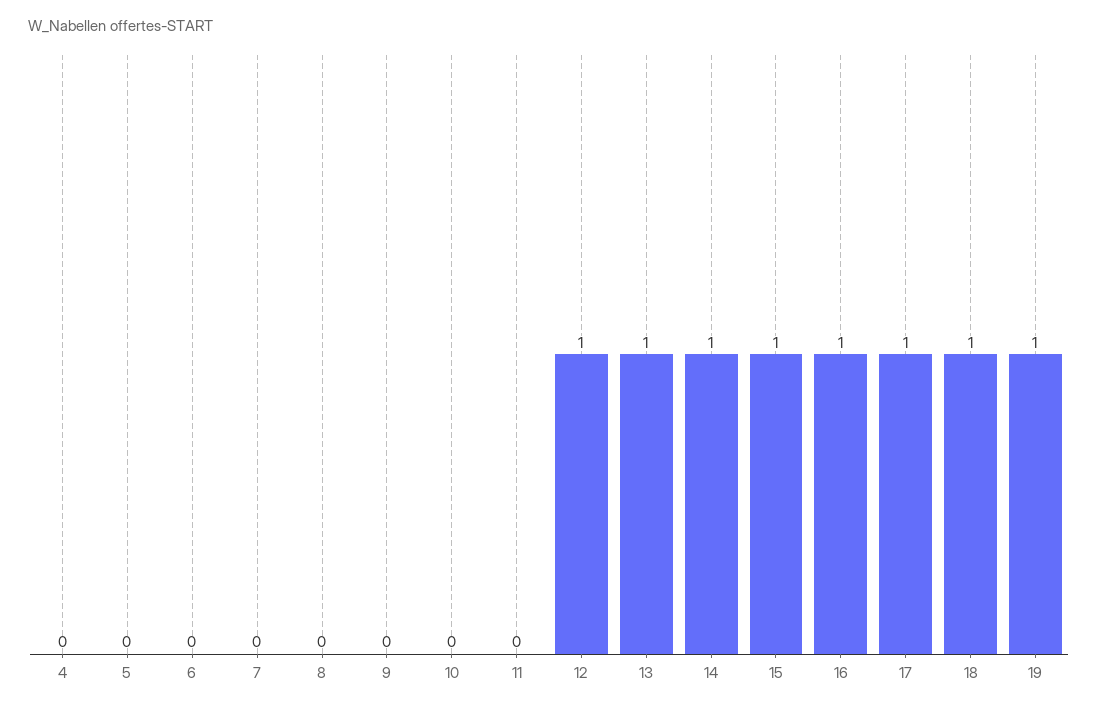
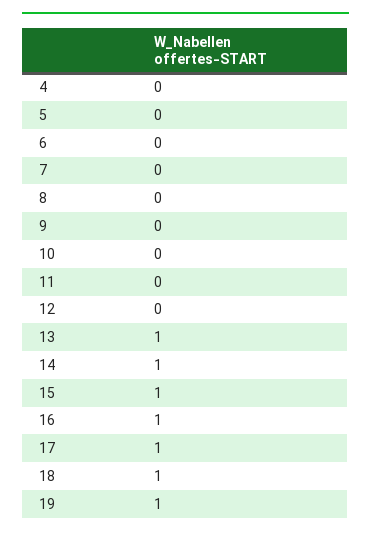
  {
    "4": 0,
    "5": 0,
    "6": 0,
    "7": 0,
    "8": 0,
    "9": 0,
    "10": 0,
    "11": 0,
-   "12": 1,
+   "12": 0,
    "13": 1,
    "14": 1,
    "15": 1,
    "16": 1,
    "17": 1,
    "18": 1,
    "19": 1
  }

